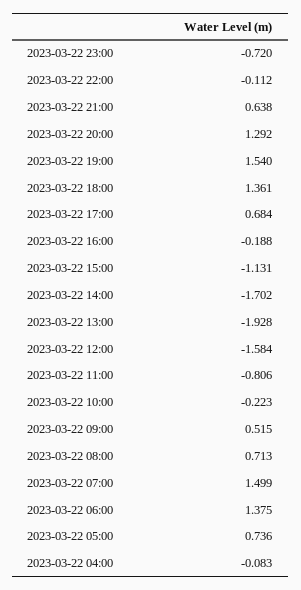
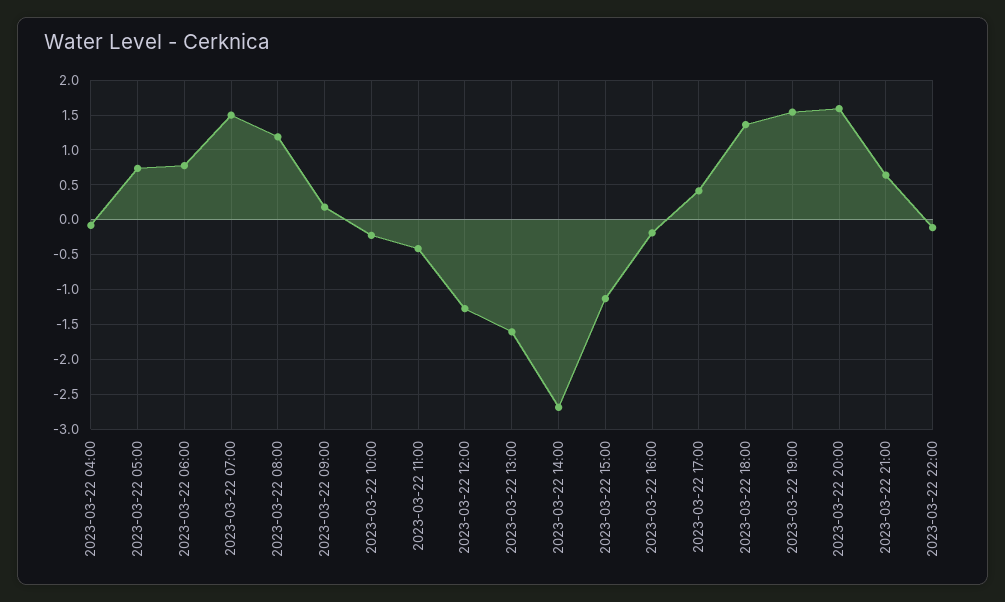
  {
-   "2023-03-22 23:00": -0.72,
    "2023-03-22 22:00": -0.112,
    "2023-03-22 21:00": 0.638,
-   "2023-03-22 20:00": 1.292,
+   "2023-03-22 20:00": 1.6,
    "2023-03-22 19:00": 1.54,
    "2023-03-22 18:00": 1.361,
-   "2023-03-22 17:00": 0.684,
+   "2023-03-22 17:00": 0.4,
    "2023-03-22 16:00": -0.188,
    "2023-03-22 15:00": -1.131,
-   "2023-03-22 14:00": -1.702,
+   "2023-03-22 14:00": -2.7,
-   "2023-03-22 13:00": -1.928,
+   "2023-03-22 13:00": -1.6,
-   "2023-03-22 12:00": -1.584,
+   "2023-03-22 12:00": -1.3,
-   "2023-03-22 11:00": -0.806,
+   "2023-03-22 11:00": -0.4,
    "2023-03-22 10:00": -0.223,
-   "2023-03-22 09:00": 0.515,
+   "2023-03-22 09:00": 0.2,
-   "2023-03-22 08:00": 0.713,
+   "2023-03-22 08:00": 1.2,
    "2023-03-22 07:00": 1.499,
-   "2023-03-22 06:00": 1.375,
+   "2023-03-22 06:00": 0.8,
    "2023-03-22 05:00": 0.736,
    "2023-03-22 04:00": -0.083
  }

